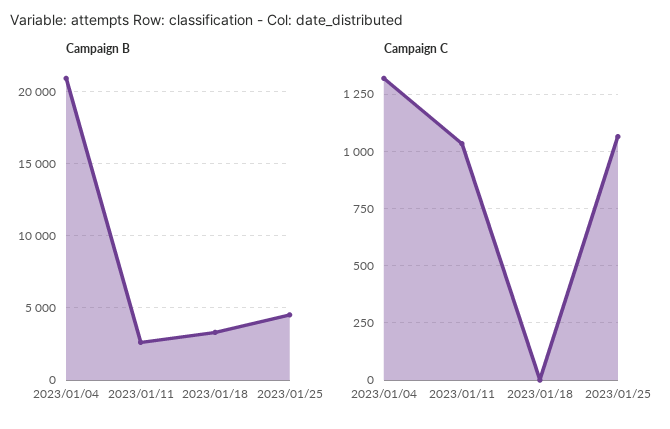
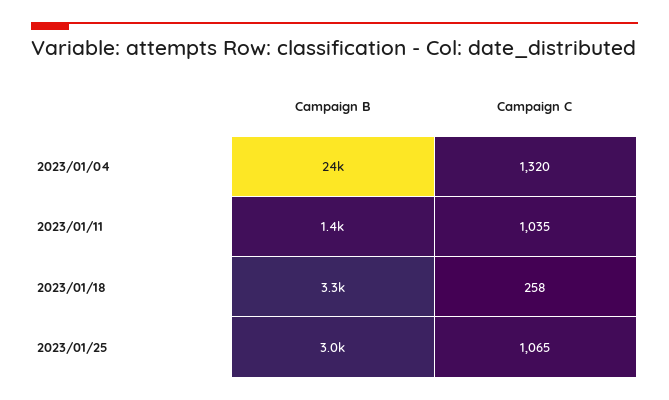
  {
    "Campaign B": {
-     "2023/01/04": 21000,
+     "2023/01/04": 24000,
-     "2023/01/11": 2500,
+     "2023/01/11": 1400,
      "2023/01/18": 3300,
-     "2023/01/25": 4500
+     "2023/01/25": 3000
    },
    "Campaign C": {
      "2023/01/04": 1320,
      "2023/01/11": 1035,
-     "2023/01/18": 0,
+     "2023/01/18": 258,
      "2023/01/25": 1065
    }
  }

